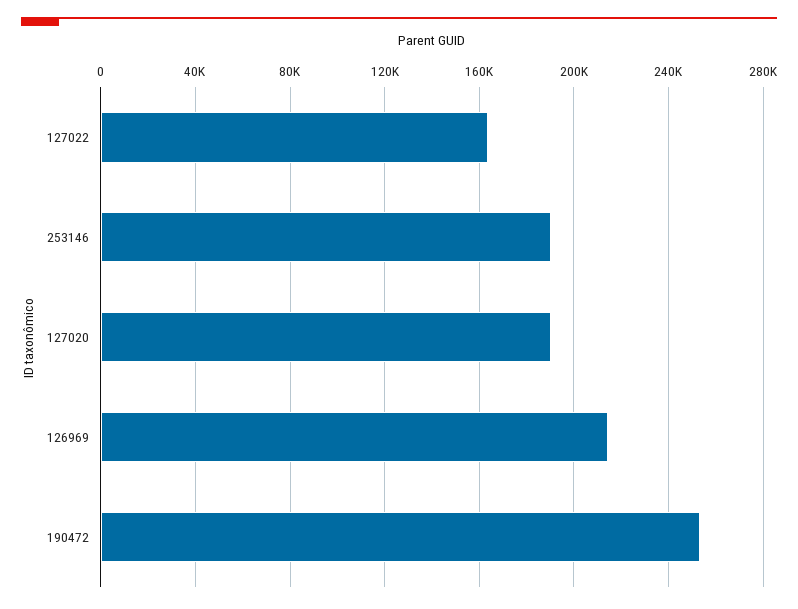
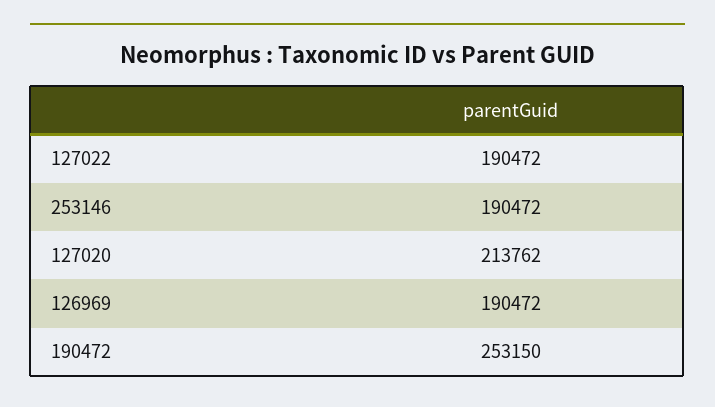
  {
-   "127022": 165000,
+   "127022": 190472,
    "253146": 190472,
-   "127020": 190000,
+   "127020": 213762,
-   "126969": 215000,
+   "126969": 190472,
    "190472": 253150
  }

